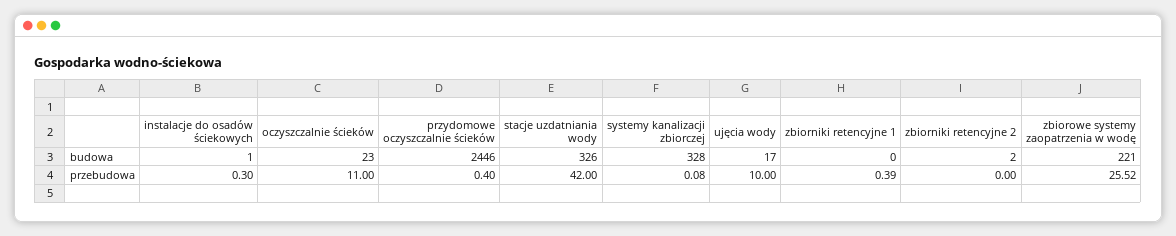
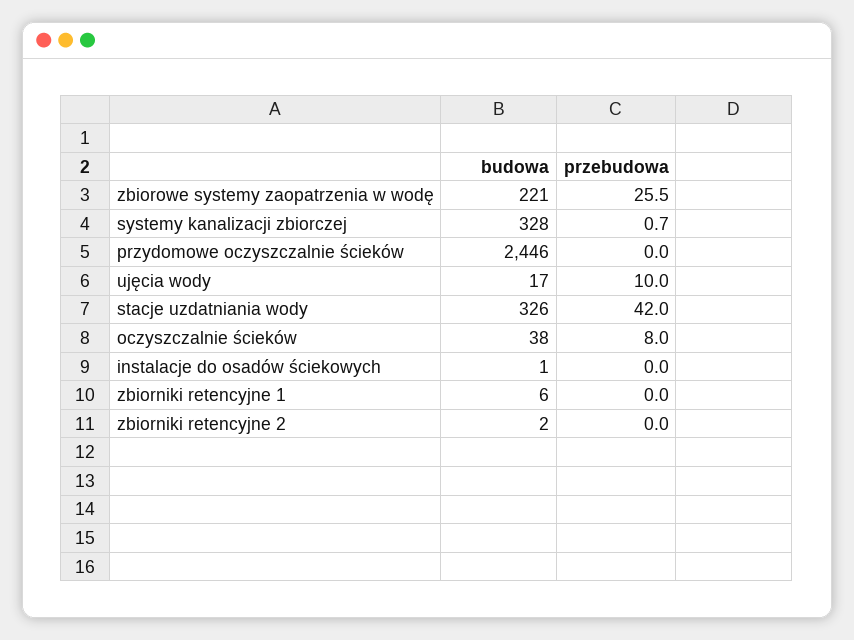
  {
    "instalacje do osadów ściekowych": {
      "budowa": 1,
-     "przebudowa": 0.3
+     "przebudowa": 0
    },
    "oczyszczalnie ścieków": {
-     "budowa": 23,
+     "budowa": 38,
-     "przebudowa": 11
+     "przebudowa": 8
    },
    "przydomowe oczyszczalnie ścieków": {
      "budowa": 2446,
-     "przebudowa": 0.4
+     "przebudowa": 0
    },
    "stacje uzdatniania wody": {
      "budowa": 326,
      "przebudowa": 42
    },
    "systemy kanalizacji zbiorczej": {
      "budowa": 328,
-     "przebudowa": 0.08
+     "przebudowa": 0.7
    },
    "ujęcia wody": {
      "budowa": 17,
      "przebudowa": 10
    },
    "zbiorniki retencyjne 1": {
-     "budowa": 0,
+     "budowa": 6,
-     "przebudowa": 0.39
+     "przebudowa": 0
    },
    "zbiorniki retencyjne 2": {
      "budowa": 2,
      "przebudowa": 0
    },
    "zbiorowe systemy zaopatrzenia w wodę": {
      "budowa": 221,
      "przebudowa": 25.52
    }
  }

